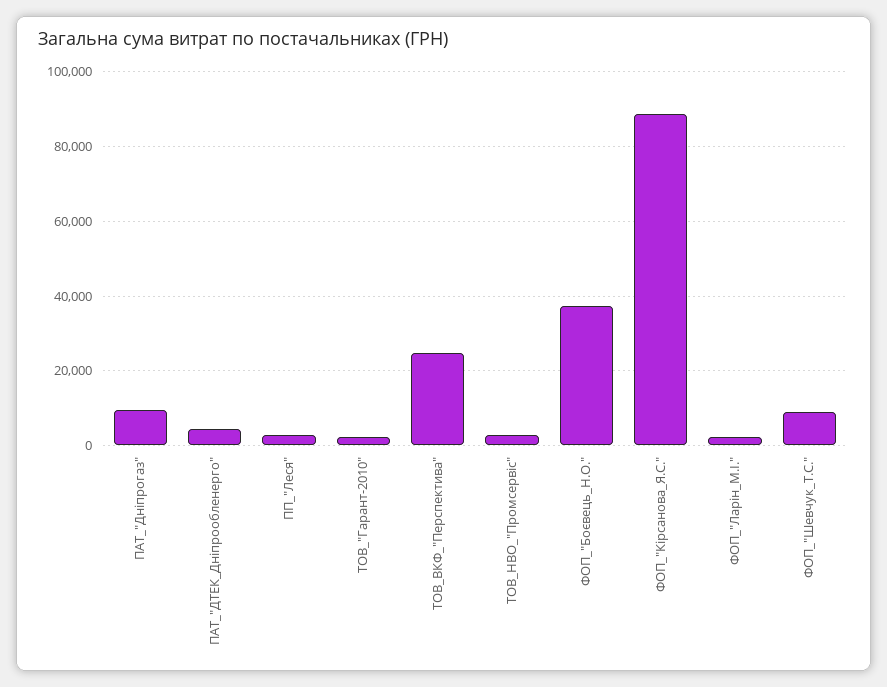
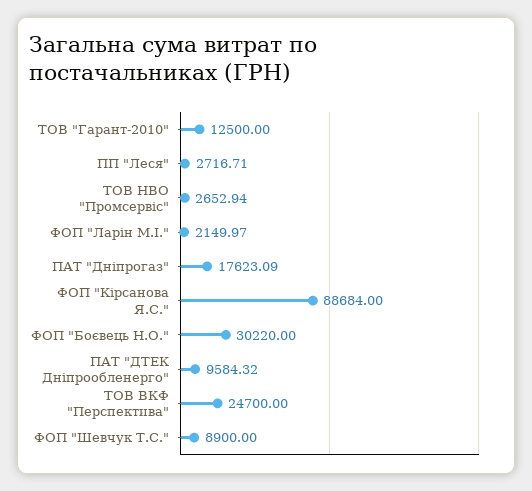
  {
-   "ПАТ_\"Дніпрогаз\"": 10000,
+   "ПАТ_\"Дніпрогаз\"": 17623.09,
-   "ПАТ_\"ДТЕК_Дніпрообленерго\"": 4000,
+   "ПАТ_\"ДТЕК_Дніпрообленерго\"": 9584.32,
    "ПП_\"Леся\"": 2716.71,
-   "ТОВ_\"Гарант-2010\"": 2000,
+   "ТОВ_\"Гарант-2010\"": 12500,
    "ТОВ_ВКФ_\"Перспектива\"": 24700,
    "ТОВ_НВО_\"Промсервіс\"": 2652.94,
-   "ФОП_\"Боєвець_Н.О.\"": 38000,
+   "ФОП_\"Боєвець_Н.О.\"": 30220,
    "ФОП_\"Кірсанова_Я.С.\"": 88684,
    "ФОП_\"Ларін_М.І.\"": 2149.97,
    "ФОП_\"Шевчук_Т.С.\"": 8900
  }

